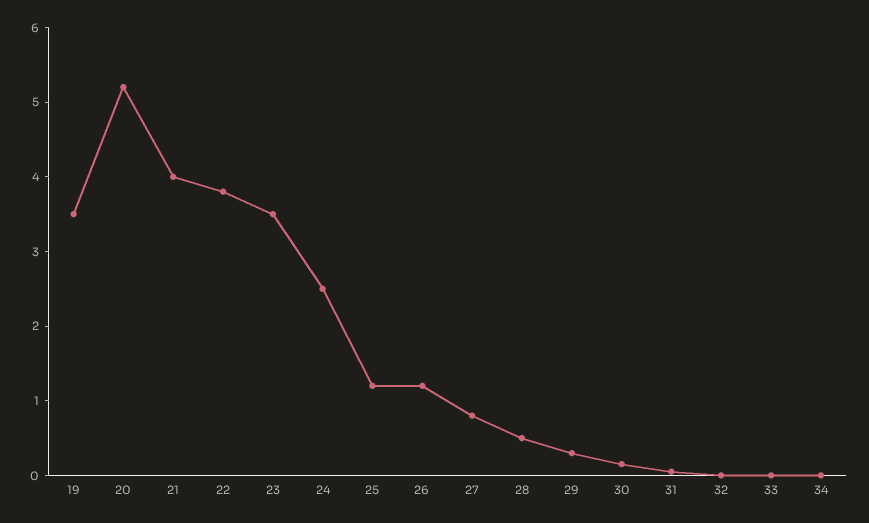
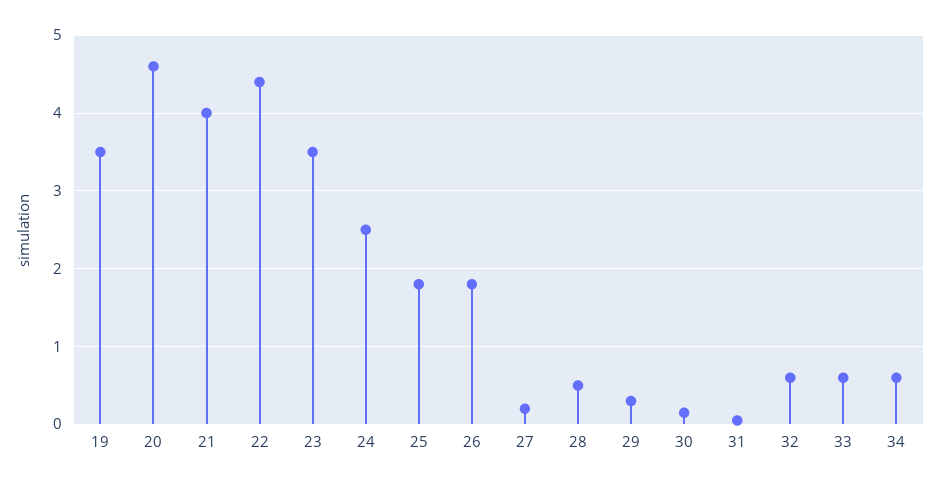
  {
    "19": 3.5,
-   "20": 5.2,
+   "20": 4.6,
    "21": 4,
-   "22": 3.8,
+   "22": 4.4,
    "23": 3.5,
    "24": 2.5,
-   "25": 1.2,
+   "25": 1.8,
-   "26": 1.2,
+   "26": 1.8,
-   "27": 0.8,
+   "27": 0.2,
    "28": 0.5,
    "29": 0.3,
    "30": 0.2,
    "31": 0.1,
-   "32": 0,
+   "32": 0.6,
-   "33": 0,
+   "33": 0.6,
-   "34": 0
+   "34": 0.6
  }

